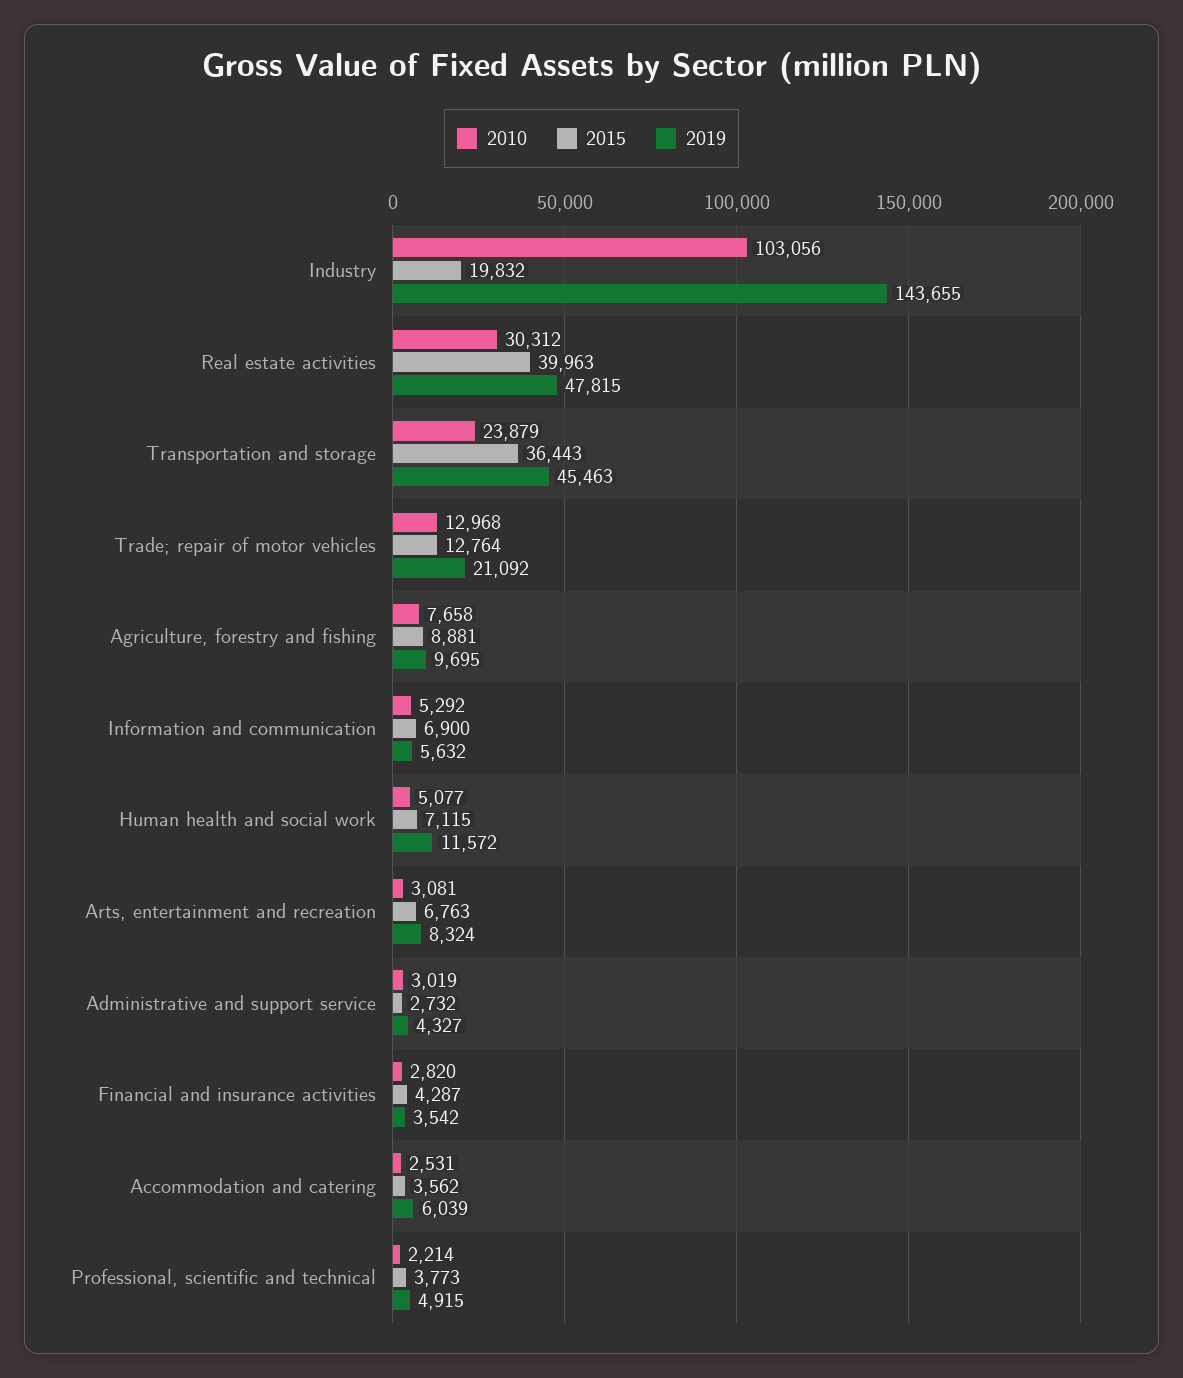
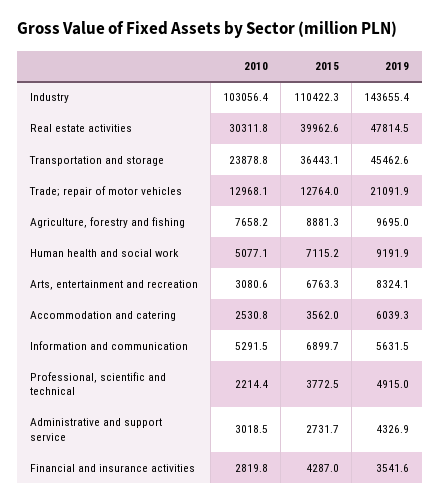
  {
    "2010": {
      "Industry": 103056.4,
      "Real estate activities": 30311.8,
      "Transportation and storage": 23878.8,
      "Trade; repair of motor vehicles": 12968.1,
      "Agriculture, forestry and fishing": 7658.2,
      "Information and communication": 5291.5,
      "Human health and social work": 5077.1,
      "Arts, entertainment and recreation": 3080.6,
      "Administrative and support service": 3018.5,
      "Financial and insurance activities": 2819.8,
      "Accommodation and catering": 2530.8,
      "Professional, scientific and technical": 2214.4
    },
    "2015": {
-     "Industry": 19832,
+     "Industry": 110422.3,
      "Real estate activities": 39962.6,
      "Transportation and storage": 36443.1,
      "Trade; repair of motor vehicles": 12764,
      "Agriculture, forestry and fishing": 8881.3,
      "Information and communication": 6899.7,
      "Human health and social work": 7115.2,
      "Arts, entertainment and recreation": 6763.3,
      "Administrative and support service": 2731.7,
      "Financial and insurance activities": 4287,
      "Accommodation and catering": 3562,
      "Professional, scientific and technical": 3772.5
    },
    "2019": {
      "Industry": 143655.4,
      "Real estate activities": 47814.5,
      "Transportation and storage": 45462.6,
      "Trade; repair of motor vehicles": 21091.9,
      "Agriculture, forestry and fishing": 9695,
      "Information and communication": 5631.5,
-     "Human health and social work": 11572,
+     "Human health and social work": 9191.9,
      "Arts, entertainment and recreation": 8324.1,
      "Administrative and support service": 4326.9,
      "Financial and insurance activities": 3541.6,
      "Accommodation and catering": 6039.3,
      "Professional, scientific and technical": 4915
    }
  }

